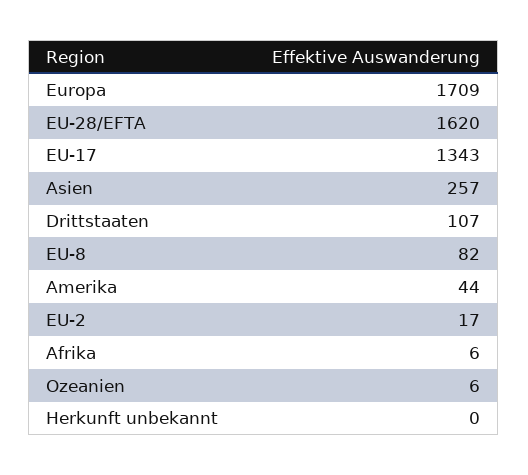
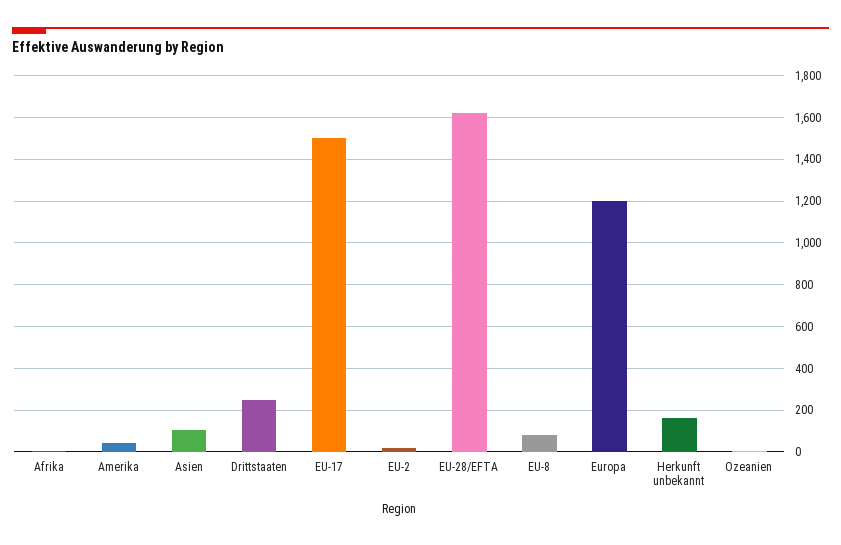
  {
-   "Europa": 1709,
+   "Europa": 1200,
    "EU-28/EFTA": 1620,
-   "EU-17": 1343,
+   "EU-17": 1500,
-   "Asien": 257,
+   "Asien": 100,
-   "Drittstaaten": 107,
+   "Drittstaaten": 250,
    "EU-8": 82,
    "Amerika": 44,
    "EU-2": 17,
    "Afrika": 6,
    "Ozeanien": 6,
-   "Herkunft unbekannt": 0
+   "Herkunft unbekannt": 150
  }

